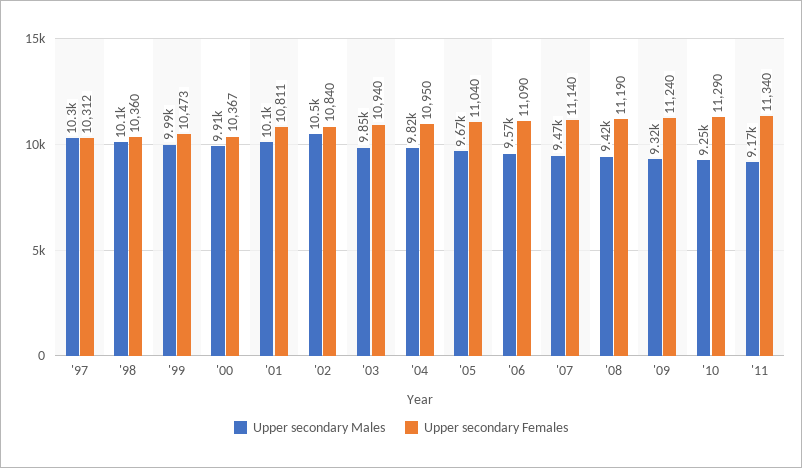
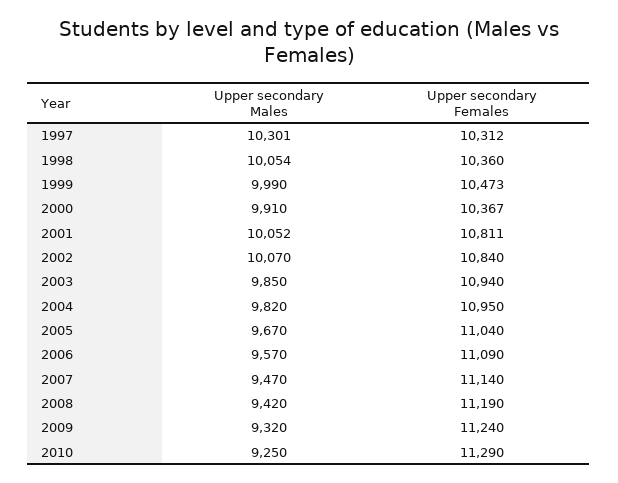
  {
    "Upper secondary Males": {
      "'97": 10301,
      "'98": 10054,
      "'99": 9990,
      "'00": 9910,
      "'01": 10052,
-     "'02": 10500,
+     "'02": 10070,
      "'03": 9850,
      "'04": 9820,
      "'05": 9670,
      "'06": 9570,
      "'07": 9470,
      "'08": 9420,
      "'09": 9320,
-     "'10": 9250,
+     "'10": 9250
-     "'11": 9170
    },
    "Upper secondary Females": {
      "'97": 10312,
      "'98": 10360,
      "'99": 10473,
      "'00": 10367,
      "'01": 10811,
      "'02": 10840,
      "'03": 10940,
      "'04": 10950,
      "'05": 11040,
      "'06": 11090,
      "'07": 11140,
      "'08": 11190,
      "'09": 11240,
-     "'10": 11290,
+     "'10": 11290
-     "'11": 11340
    }
  }

